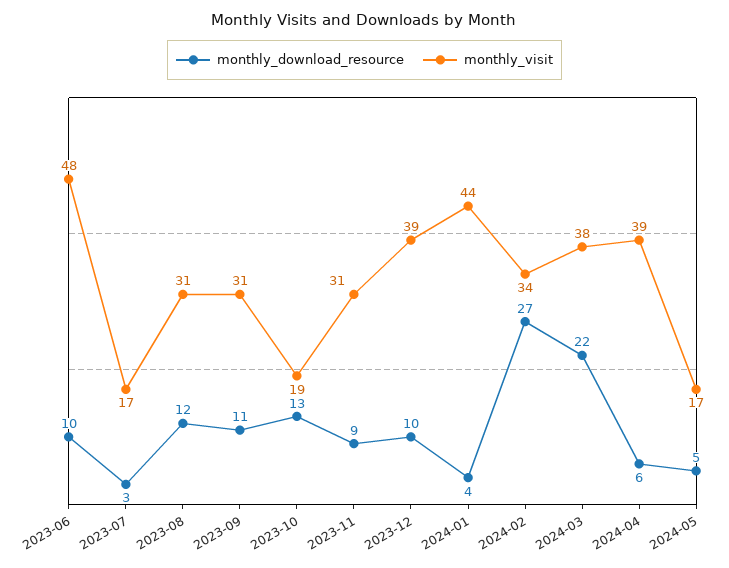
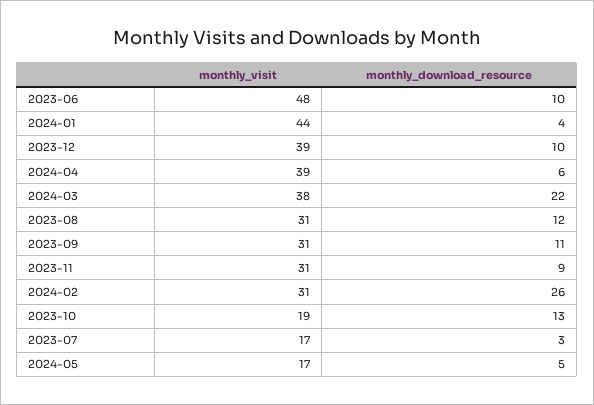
  {
    "monthly_download_resource": {
      "2023-06": 10,
      "2023-07": 3,
      "2023-08": 12,
      "2023-09": 11,
      "2023-10": 13,
      "2023-11": 9,
      "2023-12": 10,
      "2024-01": 4,
-     "2024-02": 27,
+     "2024-02": 26,
      "2024-03": 22,
      "2024-04": 6,
      "2024-05": 5
    },
    "monthly_visit": {
      "2023-06": 48,
      "2023-07": 17,
      "2023-08": 31,
      "2023-09": 31,
      "2023-10": 19,
      "2023-11": 31,
      "2023-12": 39,
      "2024-01": 44,
-     "2024-02": 34,
+     "2024-02": 31,
      "2024-03": 38,
      "2024-04": 39,
      "2024-05": 17
    }
  }

